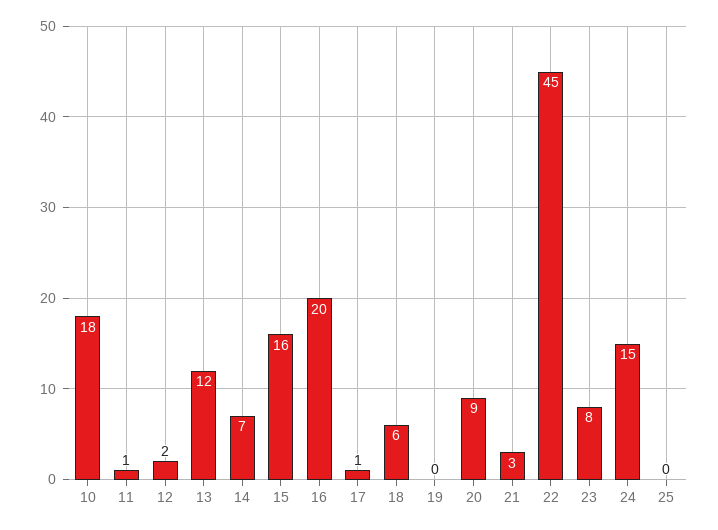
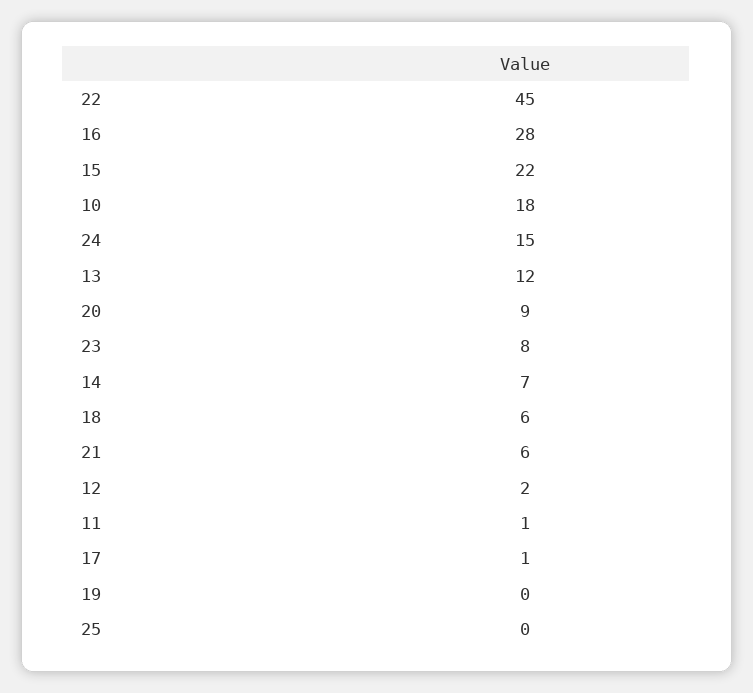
  {
    "10": 18,
    "11": 1,
    "12": 2,
    "13": 12,
    "14": 7,
-   "15": 16,
+   "15": 22,
-   "16": 20,
+   "16": 28,
    "17": 1,
    "18": 6,
    "19": 0,
    "20": 9,
-   "21": 3,
+   "21": 6,
    "22": 45,
    "23": 8,
    "24": 15,
    "25": 0
  }

